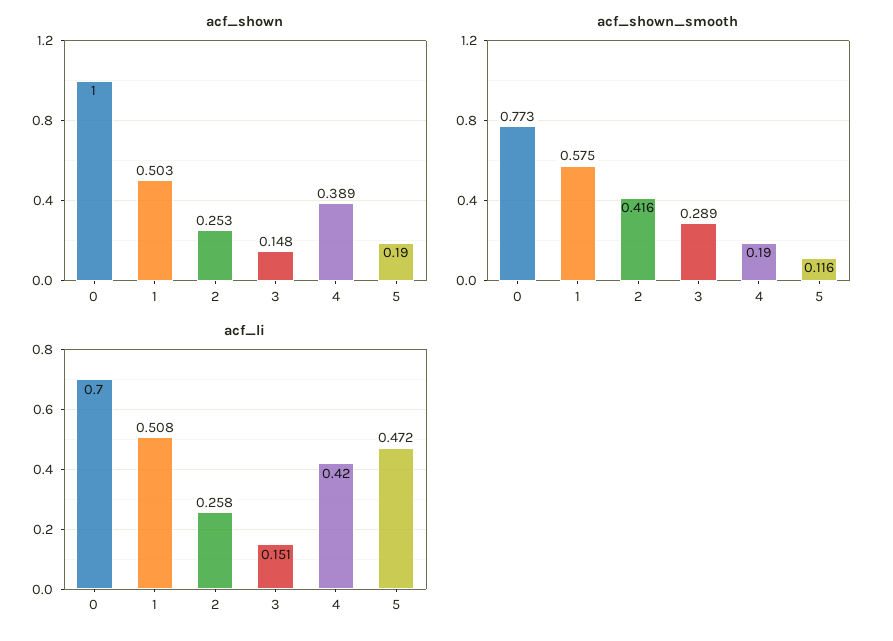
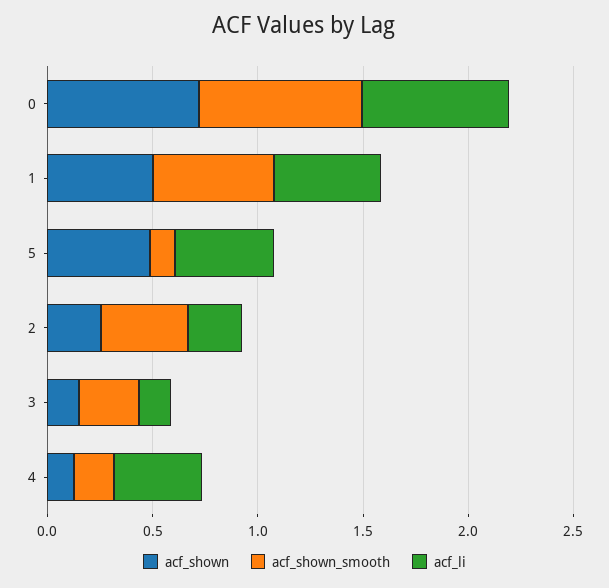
  {
    "acf_shown": {
-     "0": 1,
+     "0": 0.7,
      "1": 0.503,
      "2": 0.253,
      "3": 0.148,
-     "4": 0.389,
+     "4": 0.1,
-     "5": 0.19
+     "5": 0.5
    },
    "acf_shown_smooth": {
      "0": 0.773,
      "1": 0.575,
      "2": 0.416,
      "3": 0.289,
      "4": 0.19,
      "5": 0.116
    },
    "acf_li": {
      "0": 0.7,
      "1": 0.508,
      "2": 0.258,
      "3": 0.151,
      "4": 0.42,
      "5": 0.472
    }
  }

